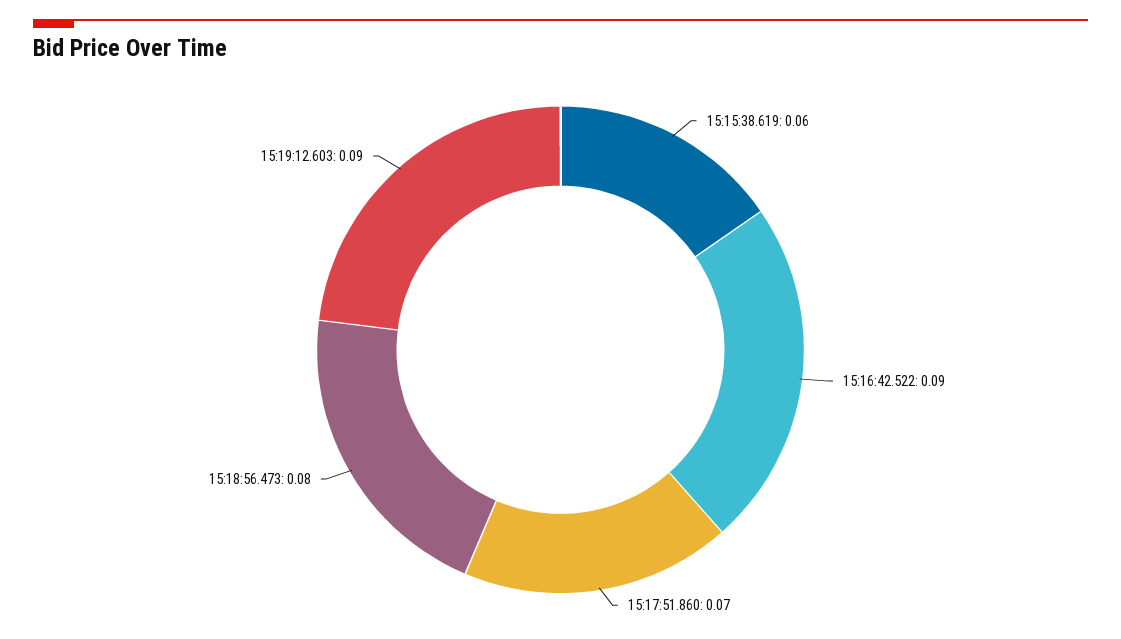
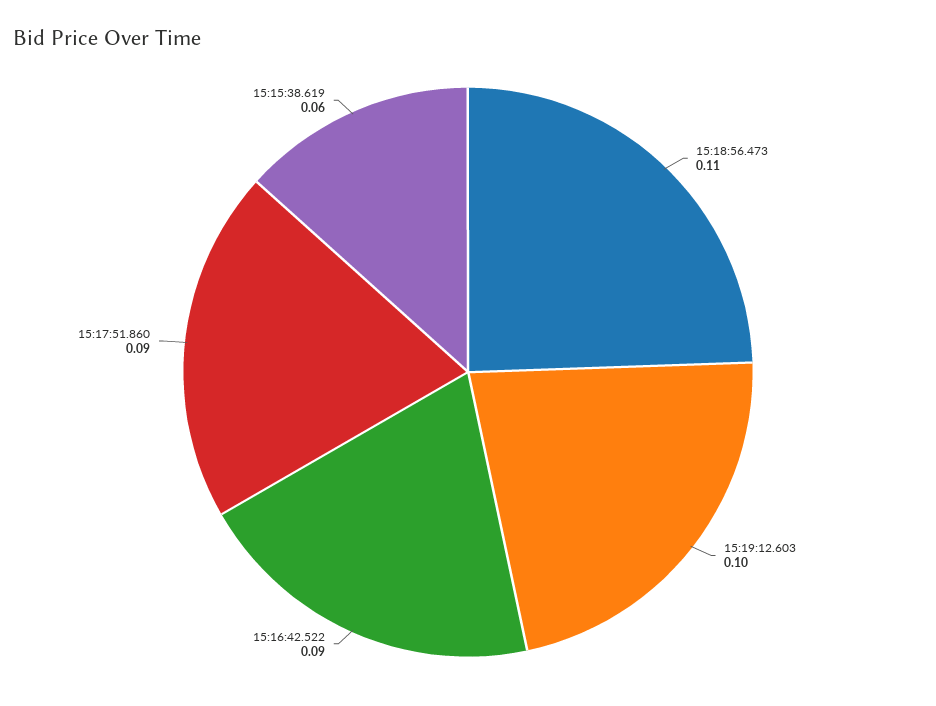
  {
    "15:15:38.619": 0.06,
    "15:16:42.522": 0.09,
-   "15:17:51.860": 0.07,
+   "15:17:51.860": 0.09,
-   "15:18:56.473": 0.08,
+   "15:18:56.473": 0.11,
-   "15:19:12.603": 0.09
+   "15:19:12.603": 0.1
  }

